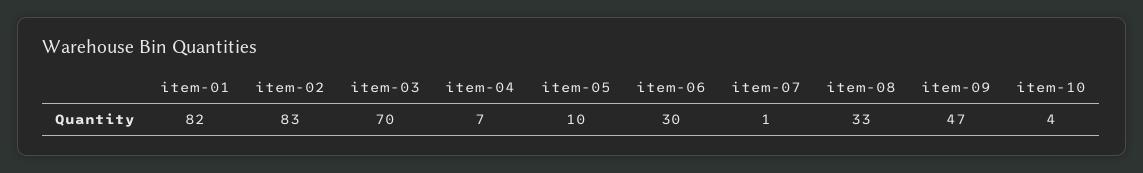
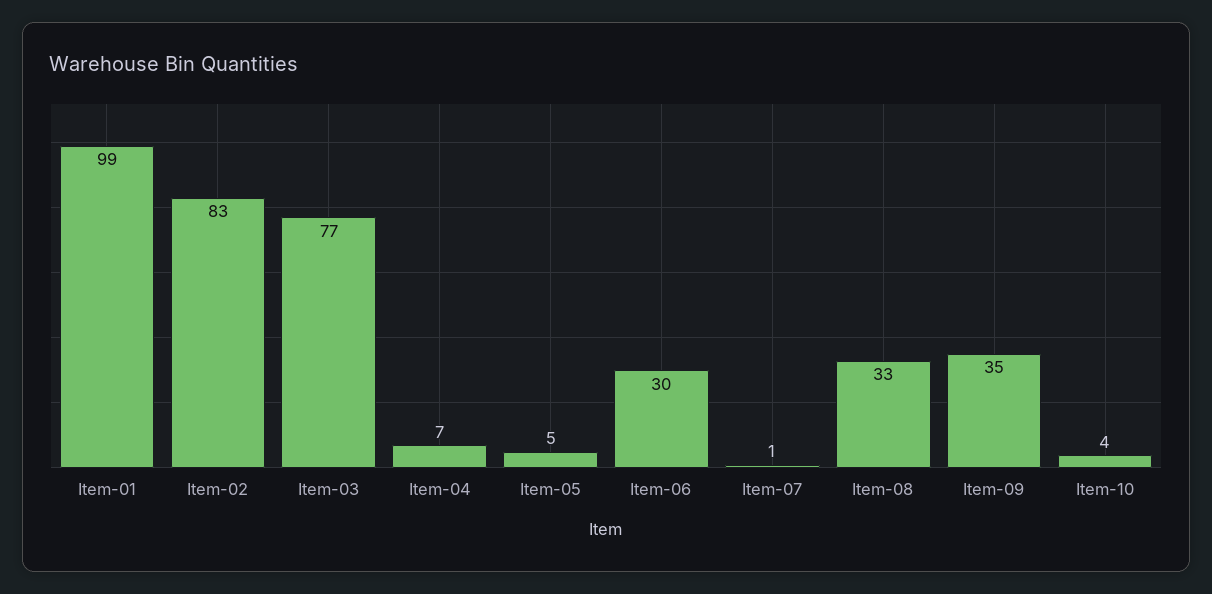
  {
-   "item-01": 82,
+   "item-01": 99,
    "item-02": 83,
-   "item-03": 70,
+   "item-03": 77,
    "item-04": 7,
-   "item-05": 10,
+   "item-05": 5,
    "item-06": 30,
    "item-07": 1,
    "item-08": 33,
-   "item-09": 47,
+   "item-09": 35,
    "item-10": 4
  }

